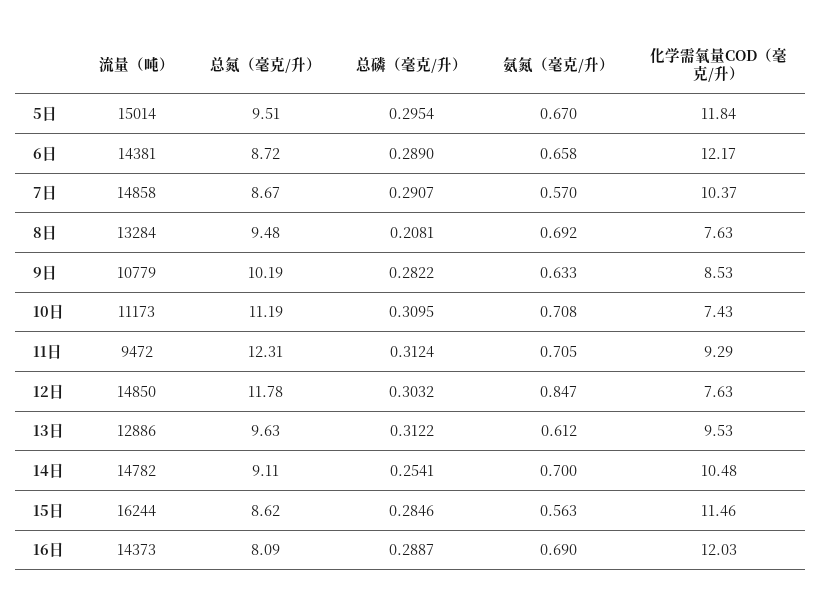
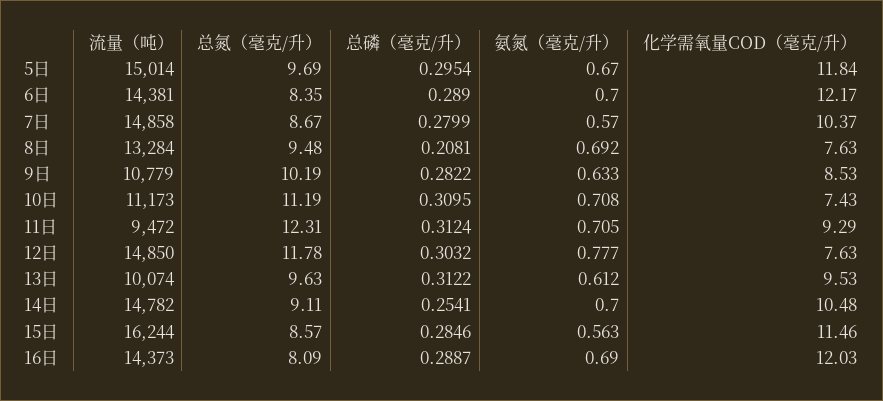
  {
    "流量（吨）": {
      "5日": 15014,
      "6日": 14381,
      "7日": 14858,
      "8日": 13284,
      "9日": 10779,
      "10日": 11173,
      "11日": 9472,
      "12日": 14850,
-     "13日": 12886,
+     "13日": 10074,
      "14日": 14782,
      "15日": 16244,
      "16日": 14373
    },
    "总氮（毫克/升）": {
-     "5日": 9.51,
+     "5日": 9.69,
-     "6日": 8.72,
+     "6日": 8.35,
      "7日": 8.67,
      "8日": 9.48,
      "9日": 10.19,
      "10日": 11.19,
      "11日": 12.31,
      "12日": 11.78,
      "13日": 9.63,
      "14日": 9.11,
-     "15日": 8.62,
+     "15日": 8.57,
      "16日": 8.09
    },
    "总磷（毫克/升）": {
      "5日": 0.2954,
      "6日": 0.289,
-     "7日": 0.2907,
+     "7日": 0.2799,
      "8日": 0.2081,
      "9日": 0.2822,
      "10日": 0.3095,
      "11日": 0.3124,
      "12日": 0.3032,
      "13日": 0.3122,
      "14日": 0.2541,
      "15日": 0.2846,
      "16日": 0.2887
    },
    "氨氮（毫克/升）": {
      "5日": 0.67,
-     "6日": 0.658,
+     "6日": 0.7,
      "7日": 0.57,
      "8日": 0.692,
      "9日": 0.633,
      "10日": 0.708,
      "11日": 0.705,
-     "12日": 0.847,
+     "12日": 0.777,
      "13日": 0.612,
      "14日": 0.7,
      "15日": 0.563,
      "16日": 0.69
    },
    "化学需氧量COD（毫克/升）": {
      "5日": 11.84,
      "6日": 12.17,
      "7日": 10.37,
      "8日": 7.63,
      "9日": 8.53,
      "10日": 7.43,
      "11日": 9.29,
      "12日": 7.63,
      "13日": 9.53,
      "14日": 10.48,
      "15日": 11.46,
      "16日": 12.03
    }
  }

